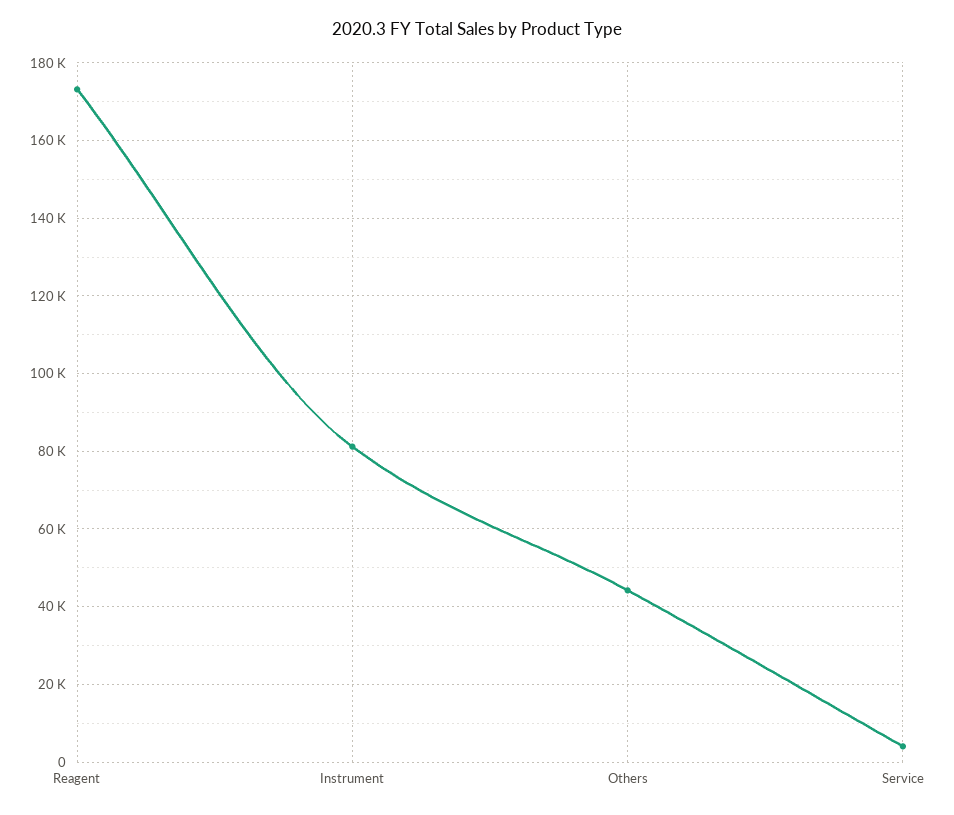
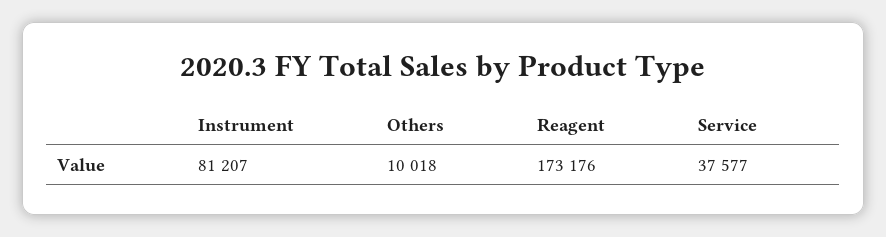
  {
    "Reagent": 173176,
    "Instrument": 81207,
-   "Others": 44000,
+   "Others": 10018,
-   "Service": 4000
+   "Service": 37577
  }

